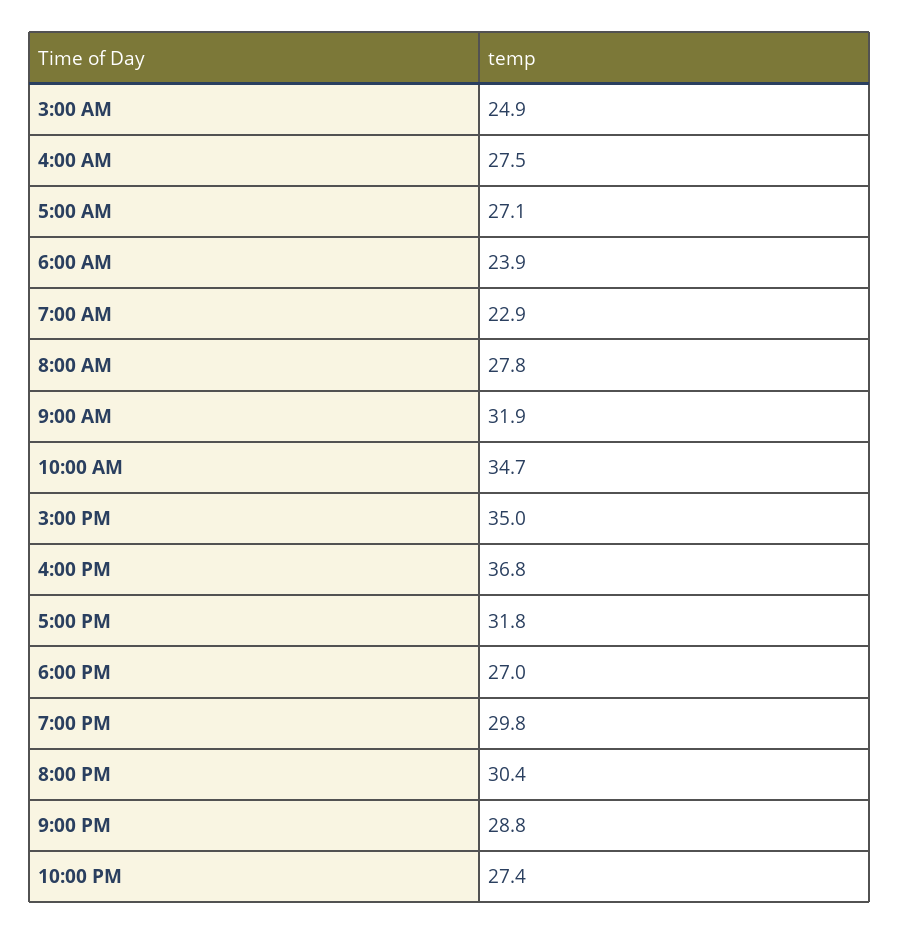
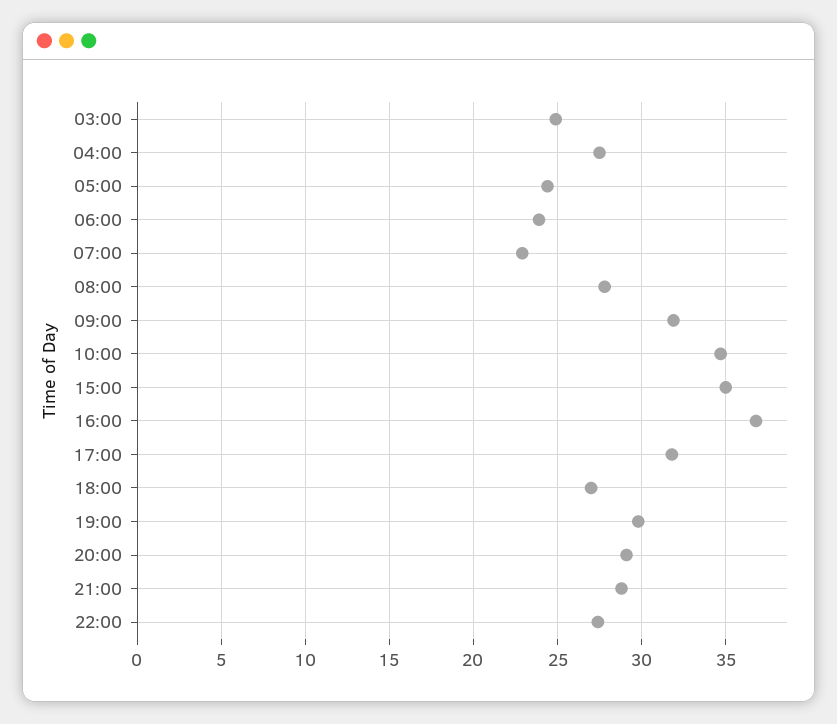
  {
    "3:00 AM": 24.9,
    "4:00 AM": 27.5,
-   "5:00 AM": 27.1,
+   "5:00 AM": 24.5,
    "6:00 AM": 23.9,
    "7:00 AM": 22.9,
    "8:00 AM": 27.8,
    "9:00 AM": 31.9,
    "10:00 AM": 34.7,
    "3:00 PM": 35,
    "4:00 PM": 36.8,
    "5:00 PM": 31.8,
    "6:00 PM": 27,
    "7:00 PM": 29.8,
-   "8:00 PM": 30.4,
+   "8:00 PM": 29,
    "9:00 PM": 28.8,
    "10:00 PM": 27.4
  }

